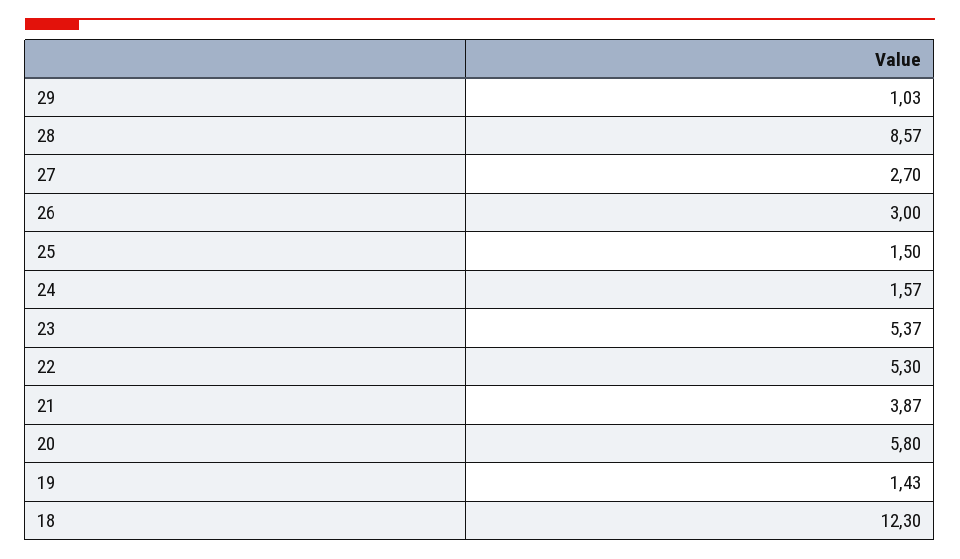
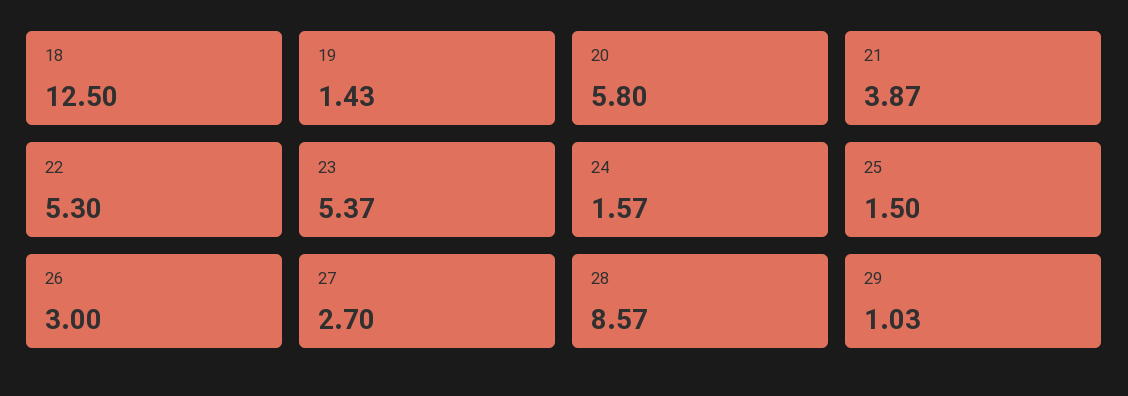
  {
    "29": 1.03,
    "28": 8.57,
    "27": 2.7,
    "26": 3,
    "25": 1.5,
    "24": 1.57,
    "23": 5.37,
    "22": 5.3,
    "21": 3.87,
    "20": 5.8,
    "19": 1.43,
-   "18": 12.3
+   "18": 12.5
  }

